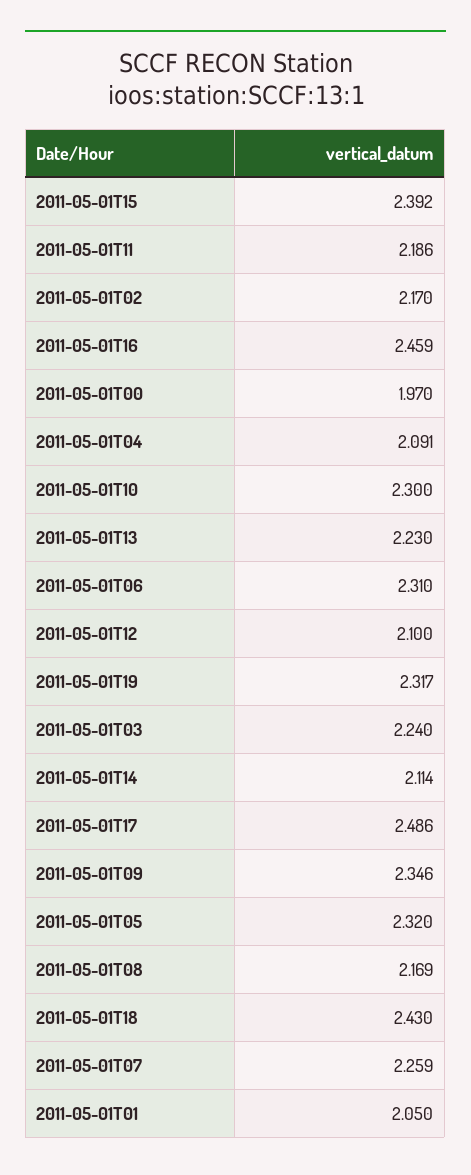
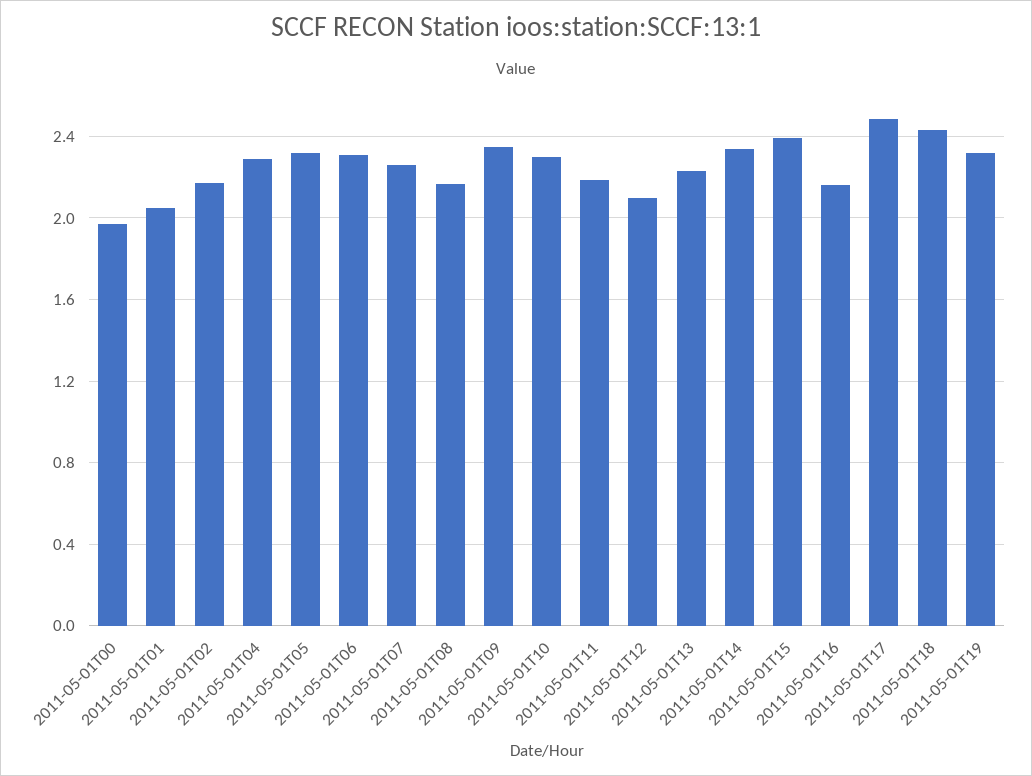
  {
    "2011-05-01T15": 2.392,
    "2011-05-01T11": 2.186,
    "2011-05-01T02": 2.17,
-   "2011-05-01T16": 2.459,
+   "2011-05-01T16": 2.15,
    "2011-05-01T00": 1.97,
-   "2011-05-01T04": 2.091,
+   "2011-05-01T04": 2.3,
    "2011-05-01T10": 2.3,
    "2011-05-01T13": 2.23,
    "2011-05-01T06": 2.31,
    "2011-05-01T12": 2.1,
    "2011-05-01T19": 2.317,
-   "2011-05-01T03": 2.24,
-   "2011-05-01T14": 2.114,
+   "2011-05-01T14": 2.35,
    "2011-05-01T17": 2.486,
    "2011-05-01T09": 2.346,
    "2011-05-01T05": 2.32,
    "2011-05-01T08": 2.169,
    "2011-05-01T18": 2.43,
    "2011-05-01T07": 2.259,
    "2011-05-01T01": 2.05
  }

